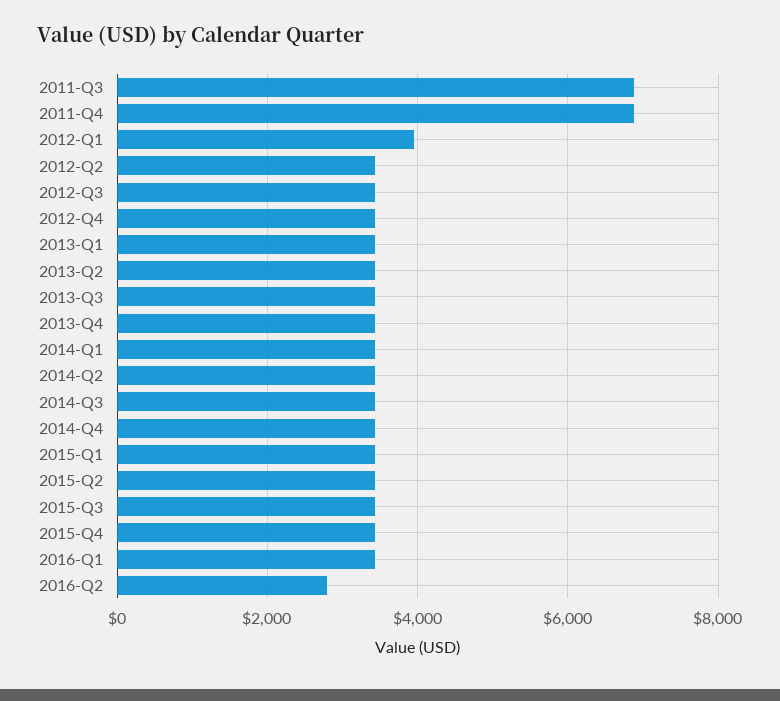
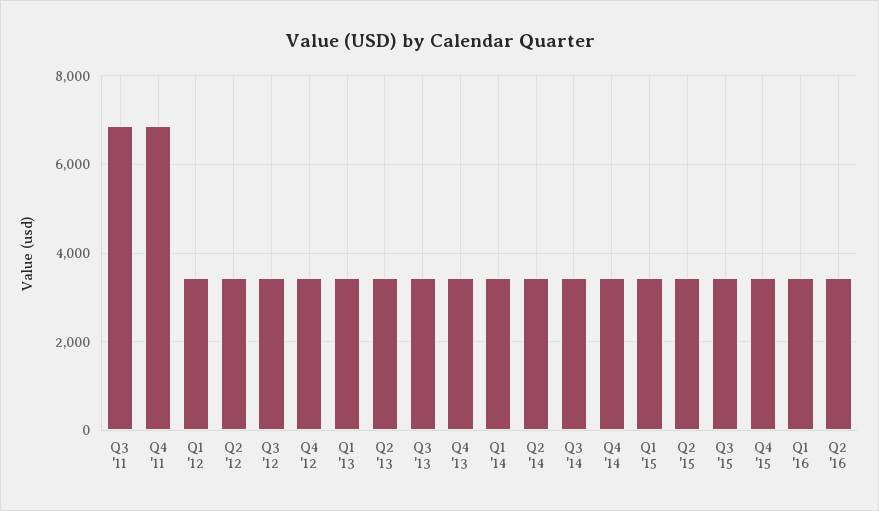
  {
    "2011-Q3": 6800,
    "2011-Q4": 6800,
-   "2012-Q1": 4000,
+   "2012-Q1": 3400,
    "2012-Q2": 3400,
    "2012-Q3": 3400,
    "2012-Q4": 3400,
    "2013-Q1": 3400,
    "2013-Q2": 3400,
    "2013-Q3": 3400,
    "2013-Q4": 3400,
    "2014-Q1": 3400,
    "2014-Q2": 3400,
    "2014-Q3": 3400,
    "2014-Q4": 3400,
    "2015-Q1": 3400,
    "2015-Q2": 3400,
    "2015-Q3": 3400,
    "2015-Q4": 3400,
    "2016-Q1": 3400,
-   "2016-Q2": 2800
+   "2016-Q2": 3400
  }

